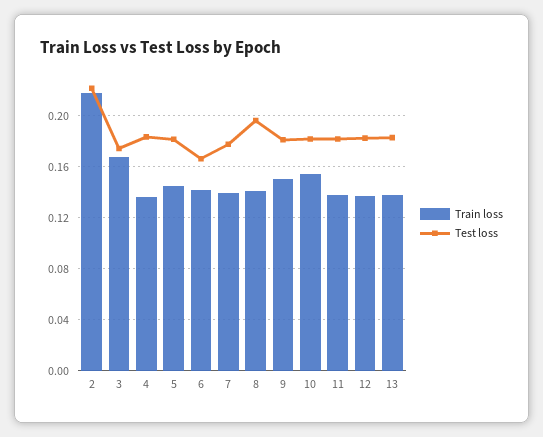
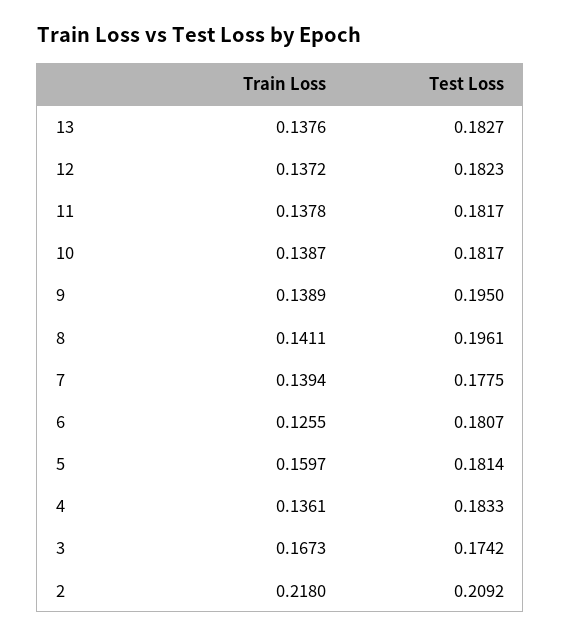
  {
    "Train loss": {
      "2": 0.218,
      "3": 0.1673,
      "4": 0.1361,
-     "5": 0.145,
+     "5": 0.1597,
-     "6": 0.14,
+     "6": 0.1255,
      "7": 0.1394,
      "8": 0.1411,
-     "9": 0.15,
+     "9": 0.1389,
-     "10": 0.155,
+     "10": 0.1387,
      "11": 0.1378,
      "12": 0.1372,
      "13": 0.1376
    },
    "Test loss": {
-     "2": 0.22,
+     "2": 0.2092,
      "3": 0.1742,
      "4": 0.1833,
      "5": 0.1814,
-     "6": 0.165,
+     "6": 0.1807,
      "7": 0.1775,
      "8": 0.1961,
-     "9": 0.18,
+     "9": 0.195,
      "10": 0.1817,
      "11": 0.1817,
      "12": 0.1823,
      "13": 0.1827
    }
  }

